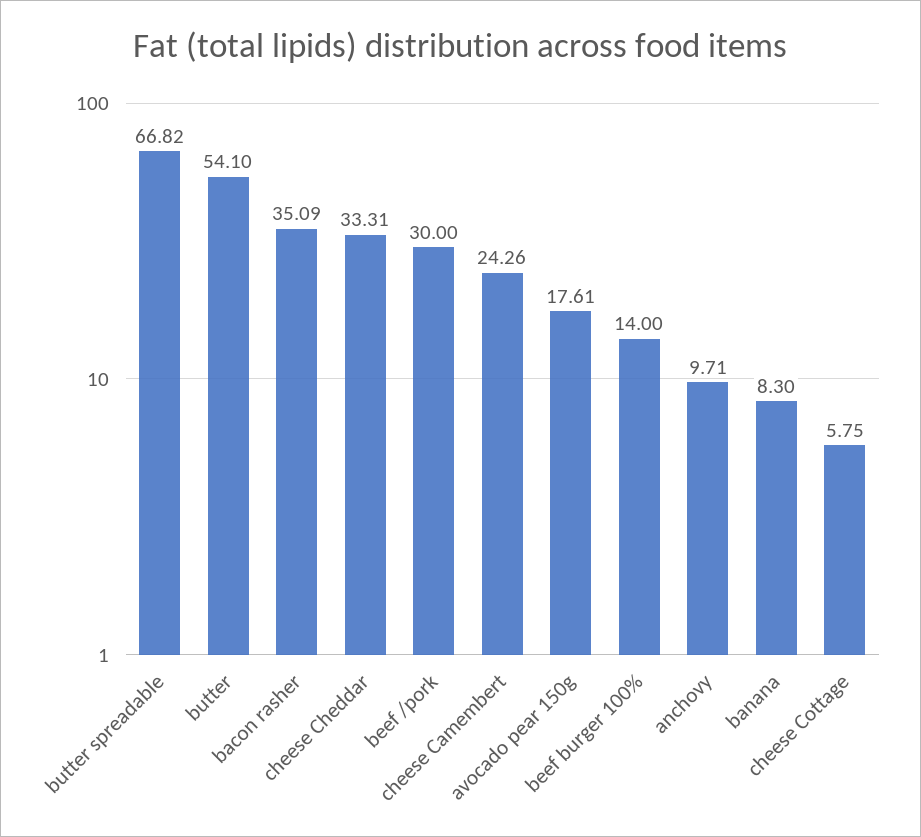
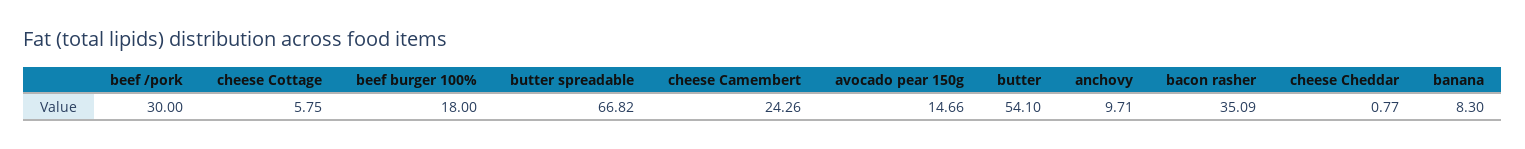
  {
    "butter spreadable": 66.82,
    "butter": 54.1,
    "bacon rasher": 35.09,
-   "cheese Cheddar": 33.31,
+   "cheese Cheddar": 0.77,
    "beef /pork": 30,
    "cheese Camembert": 24.26,
-   "avocado pear 150g": 17.61,
+   "avocado pear 150g": 14.66,
-   "beef burger 100%": 14,
+   "beef burger 100%": 18,
    "anchovy": 9.71,
    "banana": 8.3,
    "cheese Cottage": 5.75
  }

